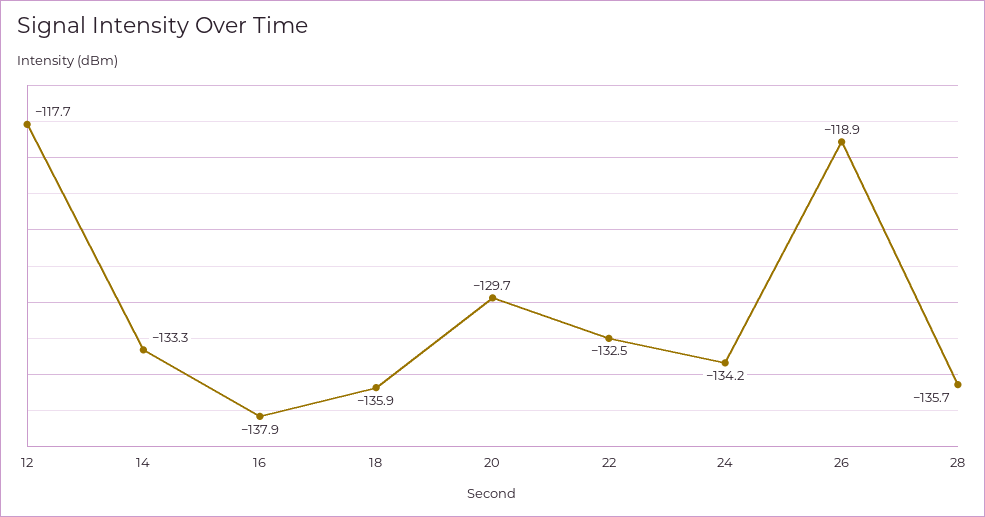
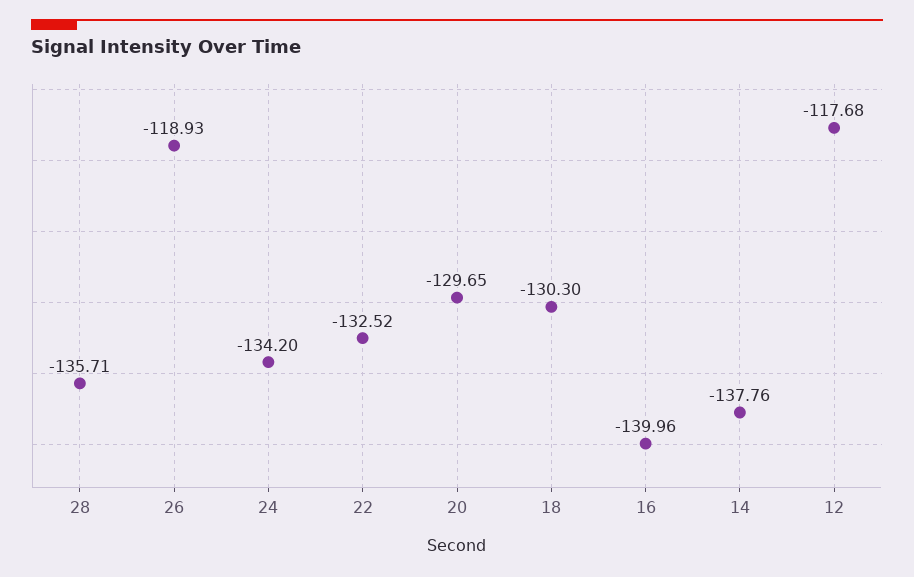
  {
    "12": -117.68,
-   "14": -133.3,
+   "14": -137.76,
-   "16": -137.9,
+   "16": -139.96,
-   "18": -135.9,
+   "18": -130.3,
    "20": -129.65,
    "22": -132.52,
    "24": -134.2,
    "26": -118.93,
    "28": -135.71
  }

